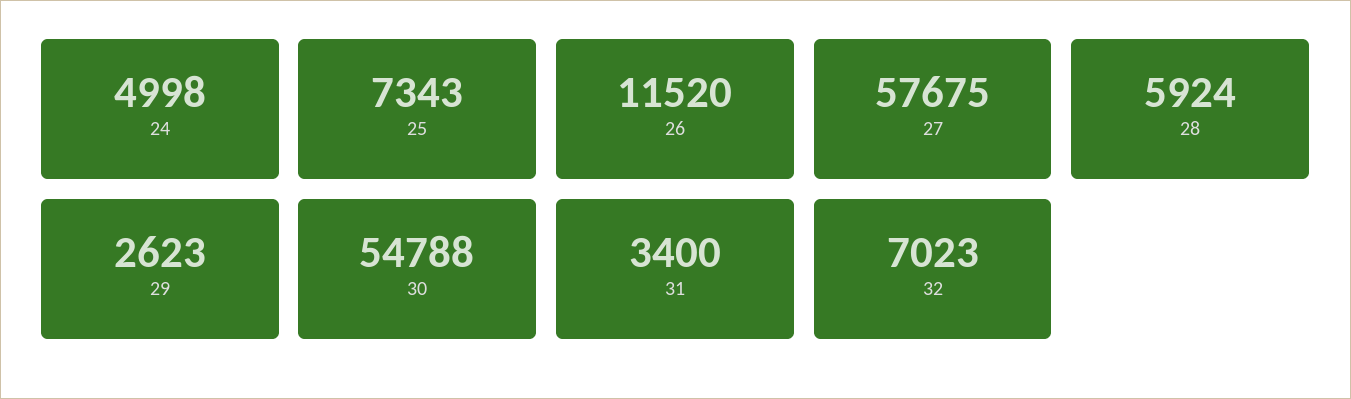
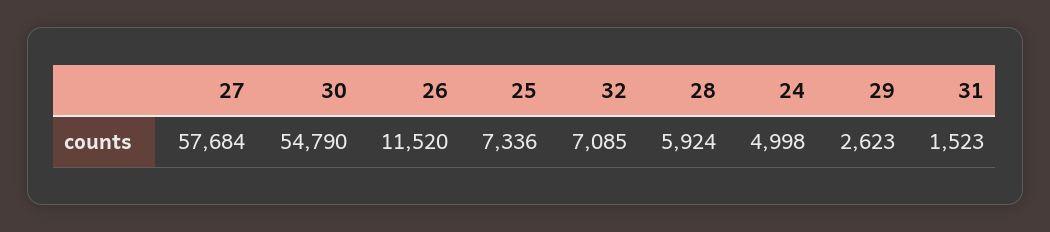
  {
    "24": 4998,
-   "25": 7343,
+   "25": 7336,
    "26": 11520,
-   "27": 57675,
+   "27": 57684,
    "28": 5924,
    "29": 2623,
-   "30": 54788,
+   "30": 54790,
-   "31": 3400,
+   "31": 1523,
-   "32": 7023
+   "32": 7085
  }

